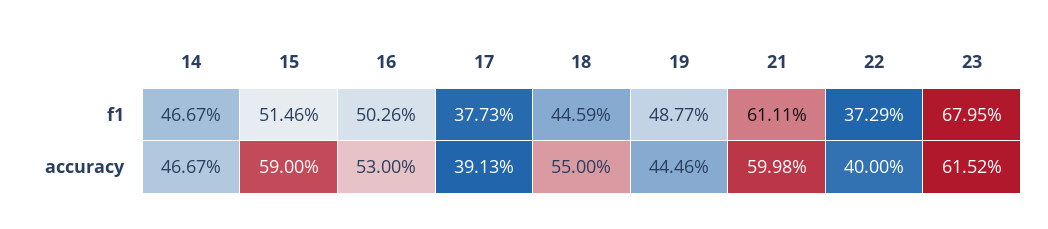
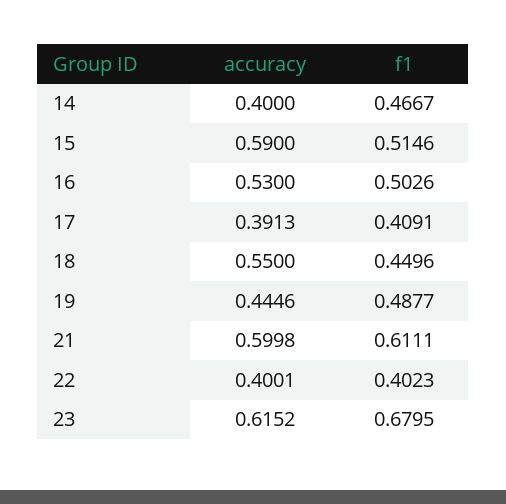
  {
    "14": {
      "f1": 0.4667,
-     "accuracy": 0.4667
+     "accuracy": 0.4
    },
    "15": {
      "f1": 0.5146,
      "accuracy": 0.59
    },
    "16": {
      "f1": 0.5026,
      "accuracy": 0.53
    },
    "17": {
-     "f1": 0.3773,
+     "f1": 0.4091,
      "accuracy": 0.3913
    },
    "18": {
-     "f1": 0.4459,
+     "f1": 0.4496,
      "accuracy": 0.55
    },
    "19": {
      "f1": 0.4877,
      "accuracy": 0.4446
    },
    "21": {
      "f1": 0.6111,
      "accuracy": 0.5998
    },
    "22": {
-     "f1": 0.3729,
+     "f1": 0.4023,
-     "accuracy": 0.4
+     "accuracy": 0.4001
    },
    "23": {
      "f1": 0.6795,
      "accuracy": 0.6152
    }
  }

